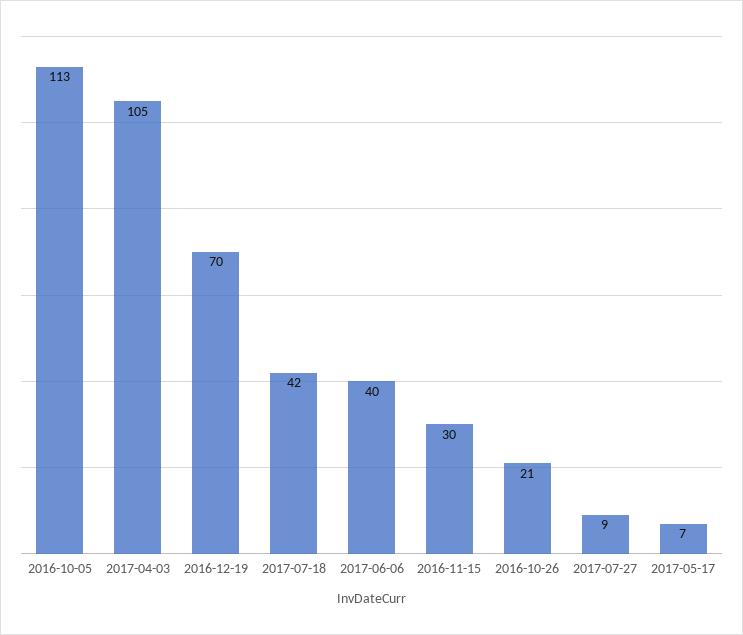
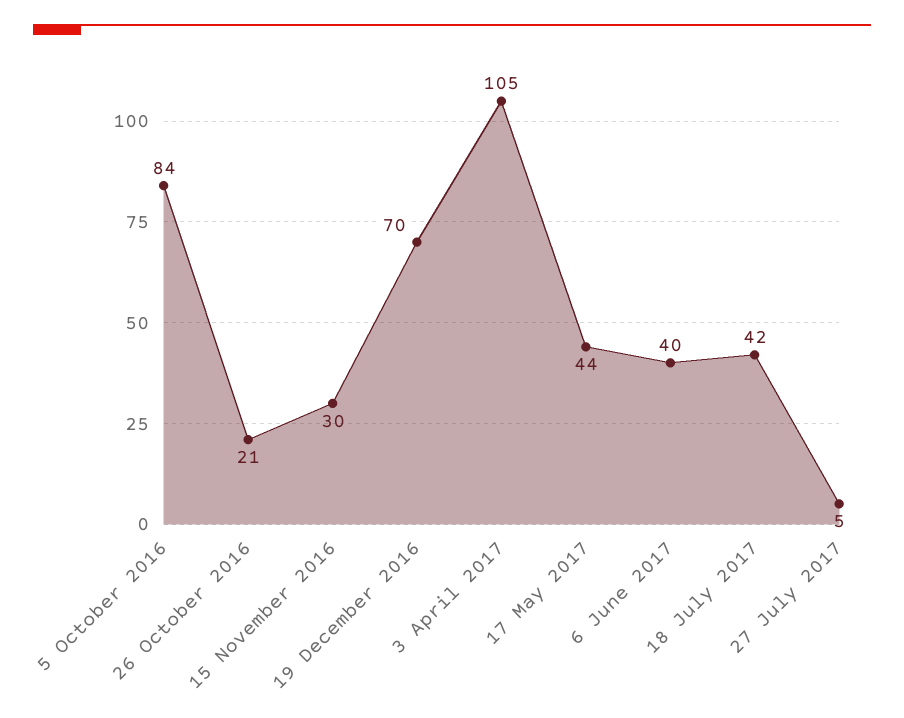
  {
-   "2016-10-05": 113,
+   "2016-10-05": 84,
    "2017-04-03": 105,
    "2016-12-19": 70,
    "2017-07-18": 42,
    "2017-06-06": 40,
    "2016-11-15": 30,
    "2016-10-26": 21,
-   "2017-07-27": 9,
+   "2017-07-27": 5,
-   "2017-05-17": 7
+   "2017-05-17": 44
  }

